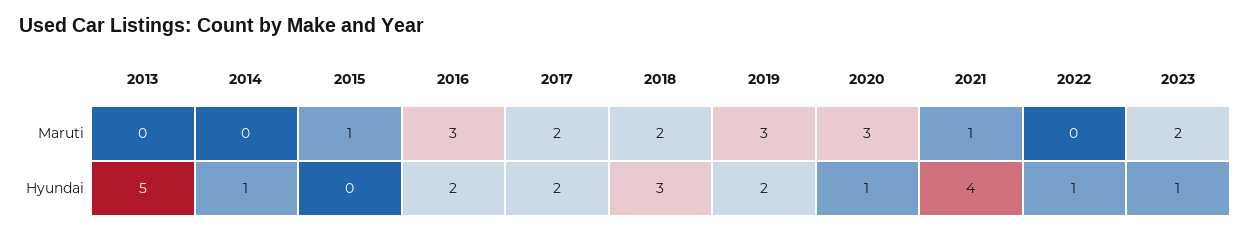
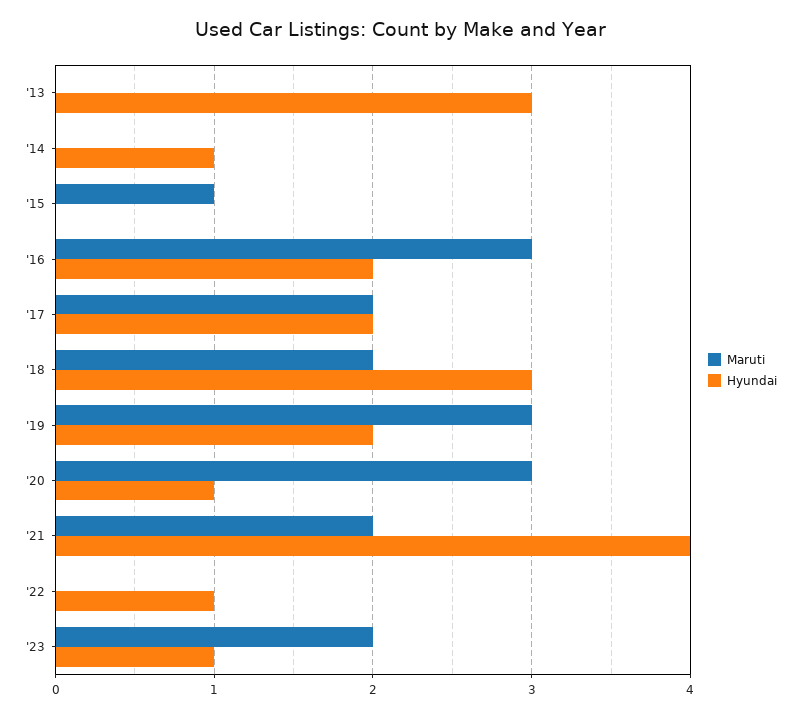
  {
    "Maruti": {
      "2013": 0,
      "2014": 0,
      "2015": 1,
      "2016": 3,
      "2017": 2,
      "2018": 2,
      "2019": 3,
      "2020": 3,
-     "2021": 1,
+     "2021": 2,
      "2022": 0,
      "2023": 2
    },
    "Hyundai": {
-     "2013": 5,
+     "2013": 3,
      "2014": 1,
      "2015": 0,
      "2016": 2,
      "2017": 2,
      "2018": 3,
      "2019": 2,
      "2020": 1,
      "2021": 4,
      "2022": 1,
      "2023": 1
    }
  }

